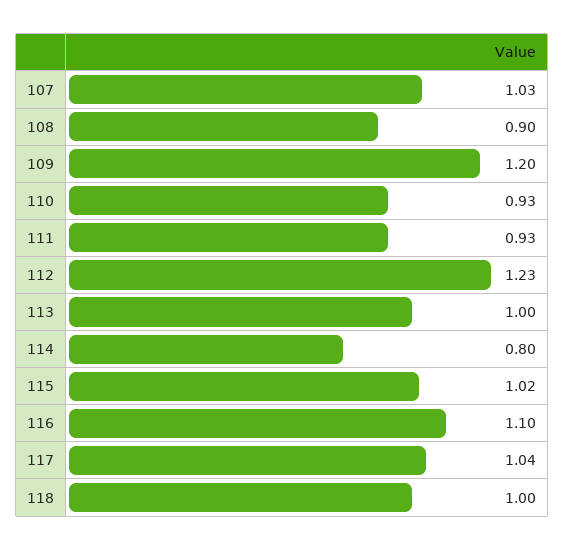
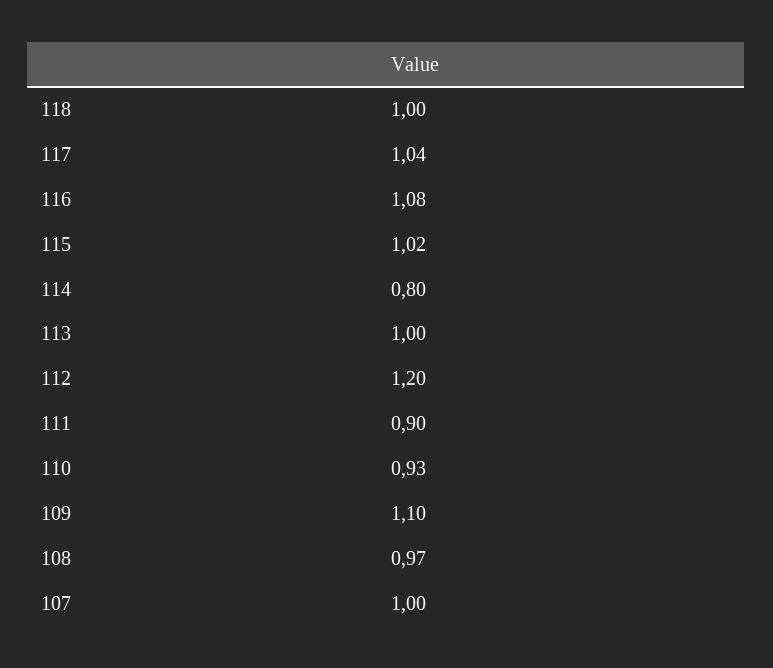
  {
-   "107": 1.03,
+   "107": 1,
-   "108": 0.9,
+   "108": 0.97,
-   "109": 1.2,
+   "109": 1.1,
    "110": 0.93,
-   "111": 0.93,
+   "111": 0.9,
-   "112": 1.23,
+   "112": 1.2,
    "113": 1,
    "114": 0.8,
    "115": 1.02,
-   "116": 1.1,
+   "116": 1.08,
    "117": 1.04,
    "118": 1
  }

